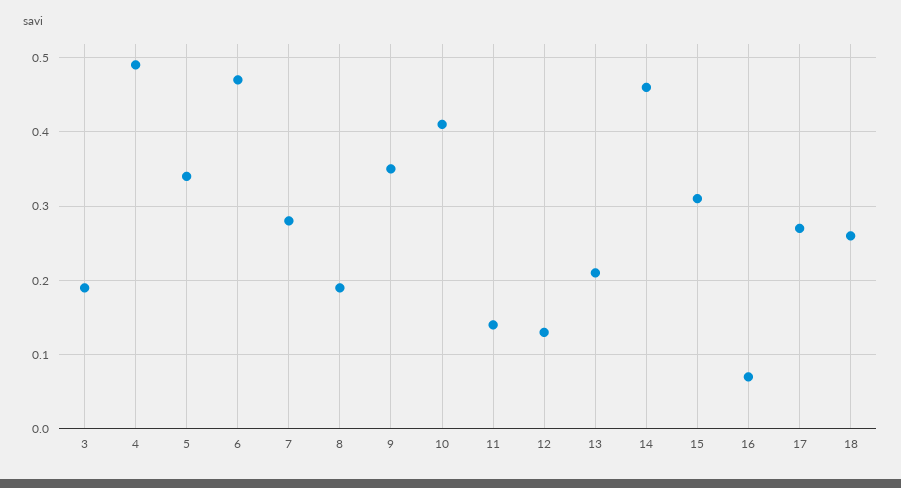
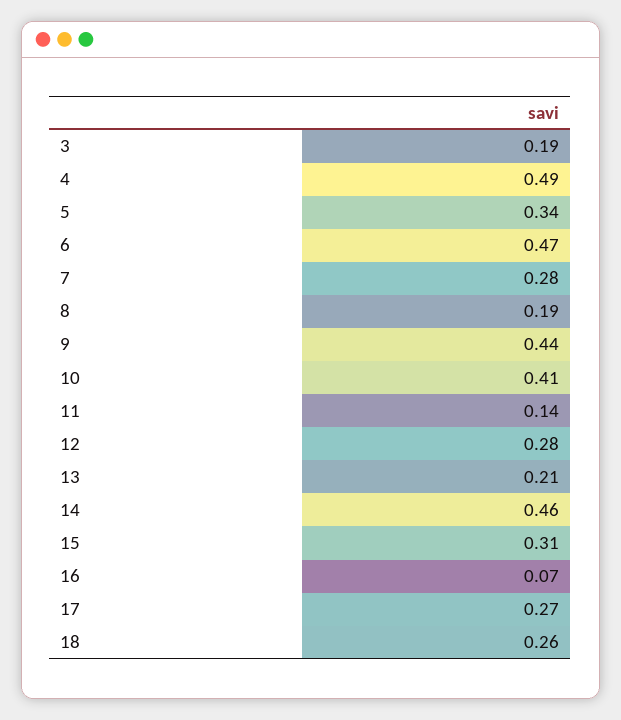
  {
    "3": 0.19,
    "4": 0.49,
    "5": 0.34,
    "6": 0.47,
    "7": 0.28,
    "8": 0.19,
-   "9": 0.35,
+   "9": 0.44,
    "10": 0.41,
    "11": 0.14,
-   "12": 0.13,
+   "12": 0.28,
    "13": 0.21,
    "14": 0.46,
    "15": 0.31,
    "16": 0.07,
    "17": 0.27,
    "18": 0.26
  }

